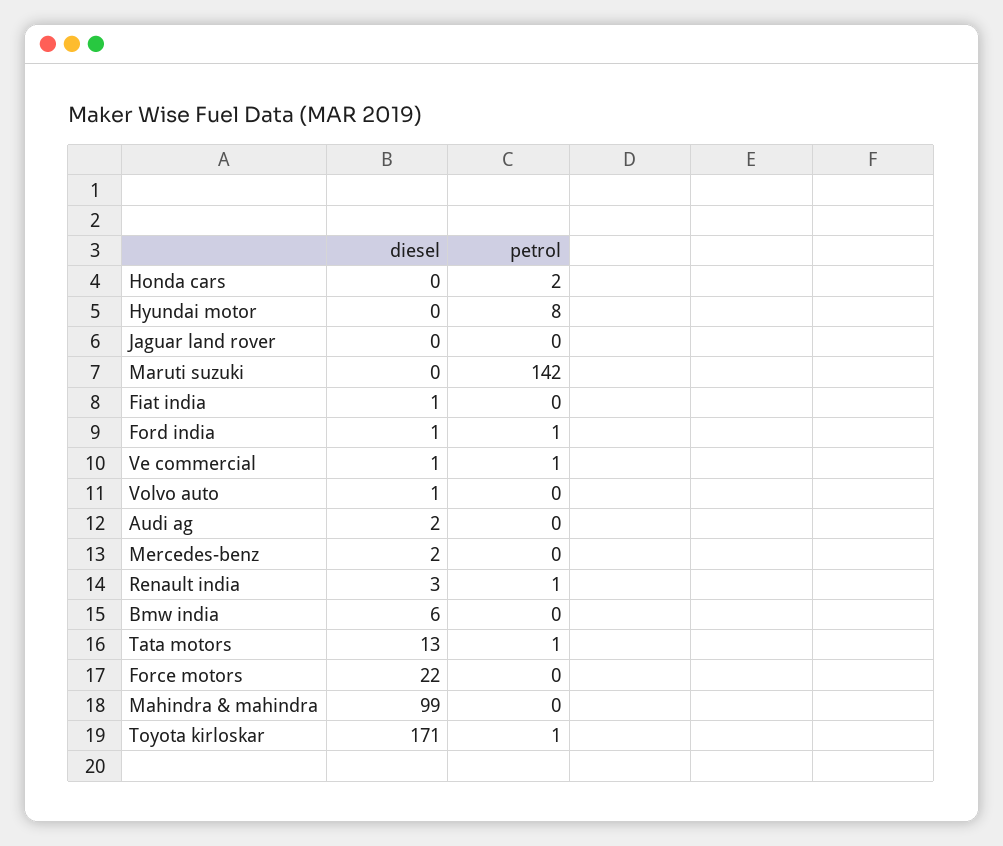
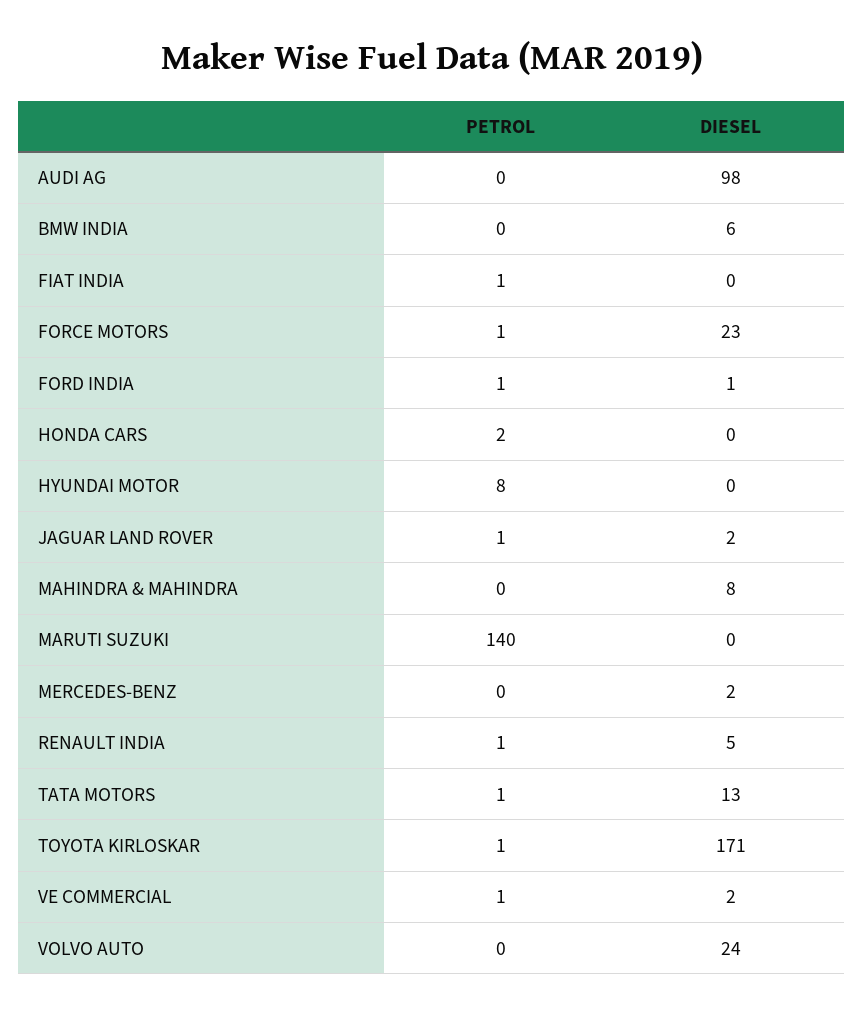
  {
    "diesel": {
      "Honda cars": 0,
      "Hyundai motor": 0,
-     "Jaguar land rover": 0,
+     "Jaguar land rover": 2,
      "Maruti suzuki": 0,
-     "Fiat india": 1,
+     "Fiat india": 0,
      "Ford india": 1,
-     "Ve commercial": 1,
+     "Ve commercial": 2,
-     "Volvo auto": 1,
+     "Volvo auto": 24,
-     "Audi ag": 2,
+     "Audi ag": 98,
      "Mercedes-benz": 2,
-     "Renault india": 3,
+     "Renault india": 5,
      "Bmw india": 6,
      "Tata motors": 13,
-     "Force motors": 22,
+     "Force motors": 23,
-     "Mahindra & mahindra": 99,
+     "Mahindra & mahindra": 8,
      "Toyota kirloskar": 171
    },
    "petrol": {
      "Honda cars": 2,
      "Hyundai motor": 8,
-     "Jaguar land rover": 0,
+     "Jaguar land rover": 1,
-     "Maruti suzuki": 142,
+     "Maruti suzuki": 140,
-     "Fiat india": 0,
+     "Fiat india": 1,
      "Ford india": 1,
      "Ve commercial": 1,
      "Volvo auto": 0,
      "Audi ag": 0,
      "Mercedes-benz": 0,
      "Renault india": 1,
      "Bmw india": 0,
      "Tata motors": 1,
-     "Force motors": 0,
+     "Force motors": 1,
      "Mahindra & mahindra": 0,
      "Toyota kirloskar": 1
    }
  }

